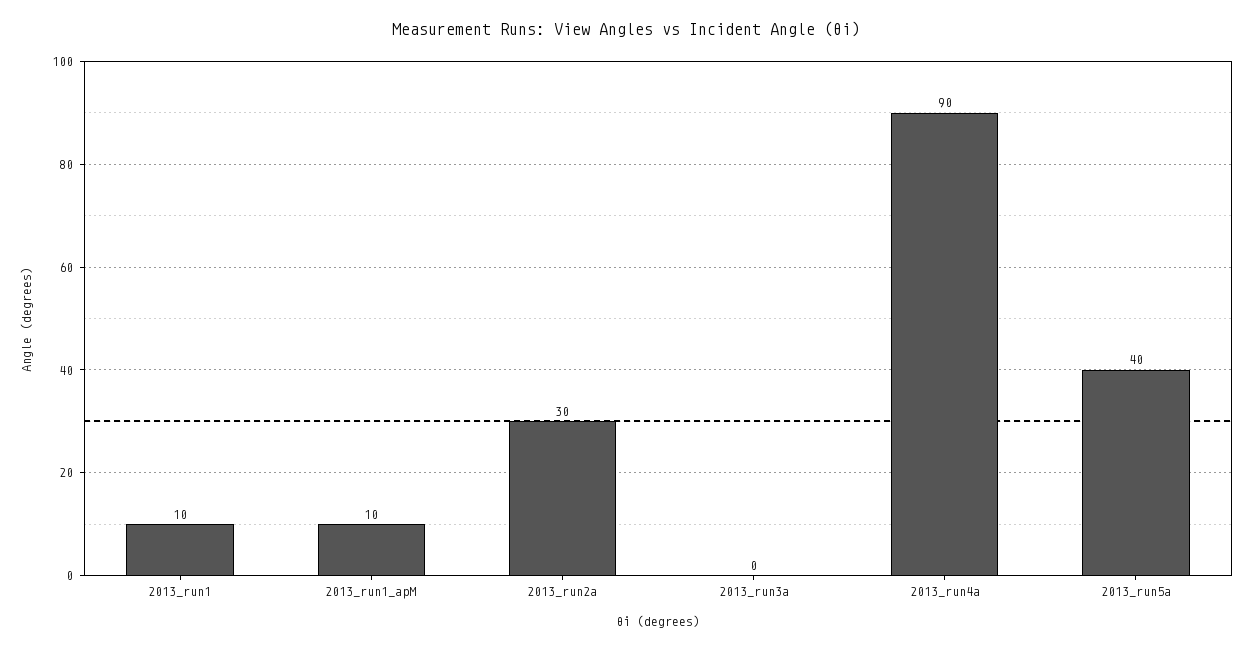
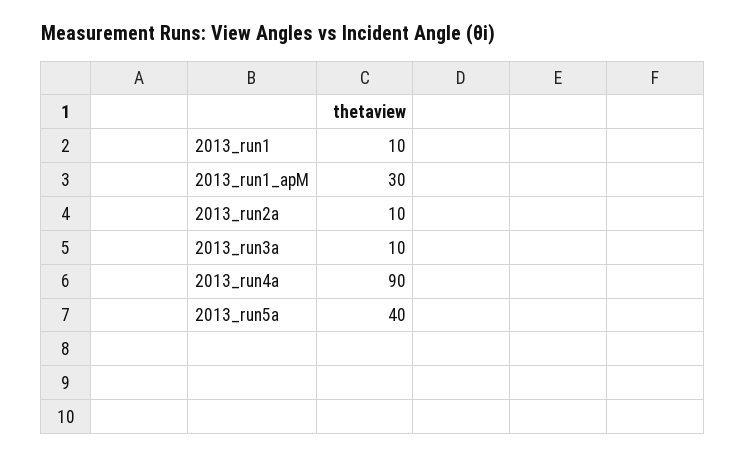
  {
    "2013_run1": 10,
-   "2013_run1_apM": 10,
+   "2013_run1_apM": 30,
-   "2013_run2a": 30,
+   "2013_run2a": 10,
-   "2013_run3a": 0,
+   "2013_run3a": 10,
    "2013_run4a": 90,
    "2013_run5a": 40
  }

